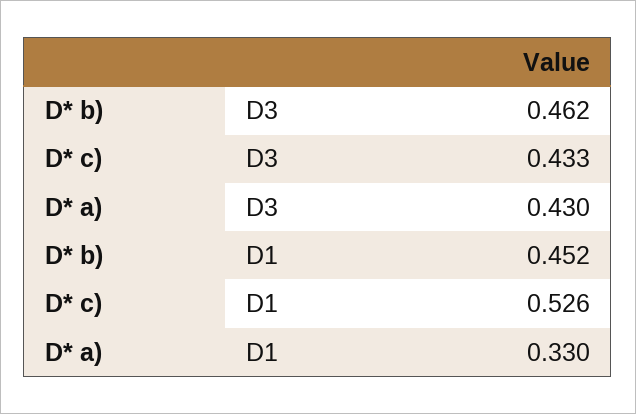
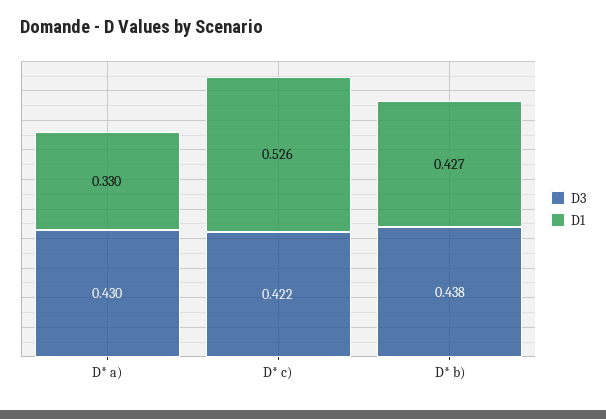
  {
    "D3": {
-     "D* b)": 0.462,
+     "D* b)": 0.438,
-     "D* c)": 0.433,
+     "D* c)": 0.422,
      "D* a)": 0.43
    },
    "D1": {
-     "D* b)": 0.452,
+     "D* b)": 0.427,
      "D* c)": 0.526,
      "D* a)": 0.33
    }
  }

